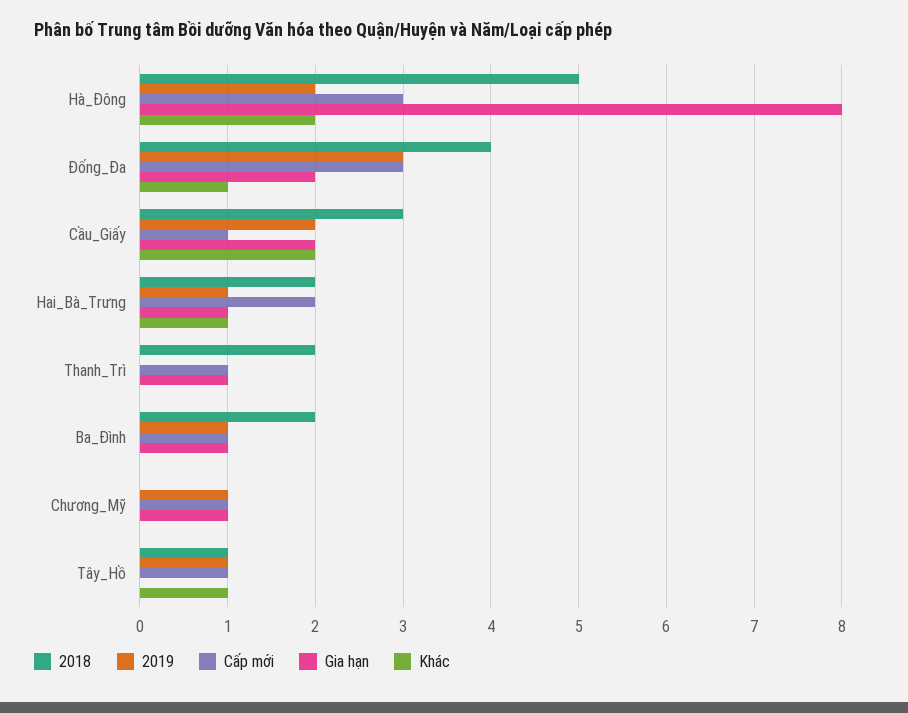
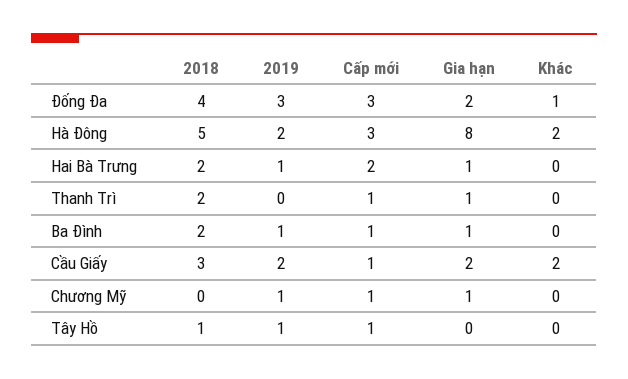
  {
    "2018": {
      "Hà_Đông": 5,
      "Đống_Đa": 4,
      "Cầu_Giấy": 3,
      "Hai_Bà_Trưng": 2,
      "Thanh_Trì": 2,
      "Ba_Đình": 2,
      "Chương_Mỹ": 0,
      "Tây_Hồ": 1
    },
    "2019": {
      "Hà_Đông": 2,
      "Đống_Đa": 3,
      "Cầu_Giấy": 2,
      "Hai_Bà_Trưng": 1,
      "Thanh_Trì": 0,
      "Ba_Đình": 1,
      "Chương_Mỹ": 1,
      "Tây_Hồ": 1
    },
    "Cấp mới": {
      "Hà_Đông": 3,
      "Đống_Đa": 3,
      "Cầu_Giấy": 1,
      "Hai_Bà_Trưng": 2,
      "Thanh_Trì": 1,
      "Ba_Đình": 1,
      "Chương_Mỹ": 1,
      "Tây_Hồ": 1
    },
    "Gia hạn": {
      "Hà_Đông": 8,
      "Đống_Đa": 2,
      "Cầu_Giấy": 2,
      "Hai_Bà_Trưng": 1,
      "Thanh_Trì": 1,
      "Ba_Đình": 1,
      "Chương_Mỹ": 1,
      "Tây_Hồ": 0
    },
    "Khác": {
      "Hà_Đông": 2,
      "Đống_Đa": 1,
      "Cầu_Giấy": 2,
-     "Hai_Bà_Trưng": 1,
+     "Hai_Bà_Trưng": 0,
      "Thanh_Trì": 0,
      "Ba_Đình": 0,
      "Chương_Mỹ": 0,
-     "Tây_Hồ": 1
+     "Tây_Hồ": 0
    }
  }

